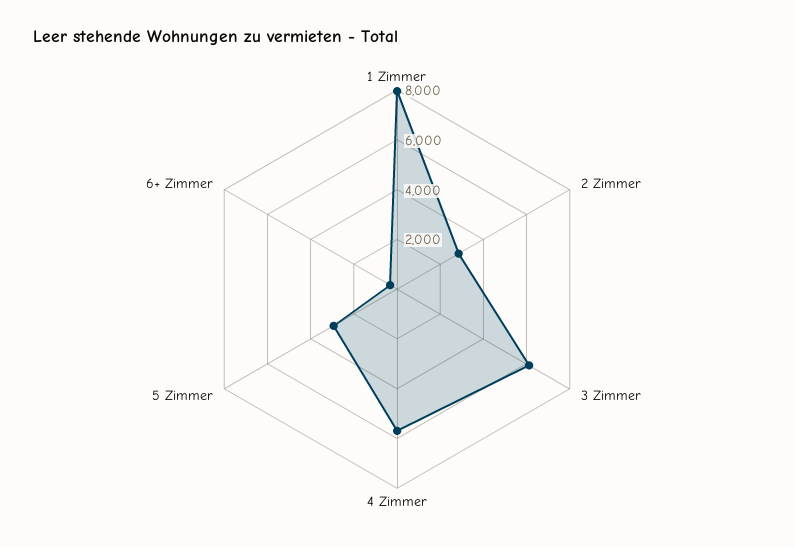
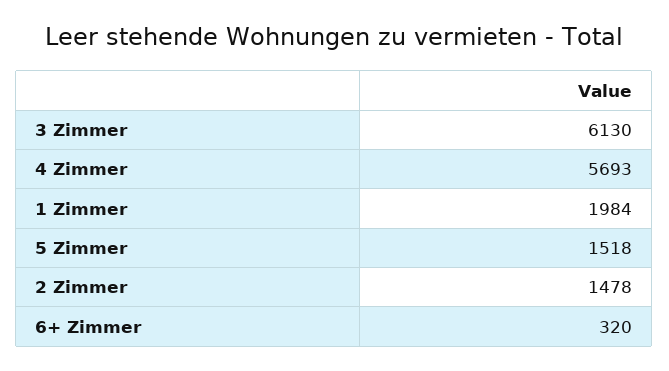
  {
-   "1 Zimmer": 8000,
+   "1 Zimmer": 1984,
-   "2 Zimmer": 3000,
+   "2 Zimmer": 1478,
    "3 Zimmer": 6130,
    "4 Zimmer": 5693,
-   "5 Zimmer": 3000,
+   "5 Zimmer": 1518,
    "6+ Zimmer": 320
  }

